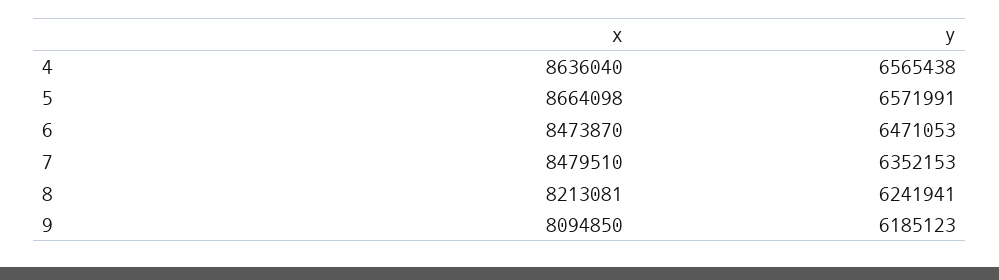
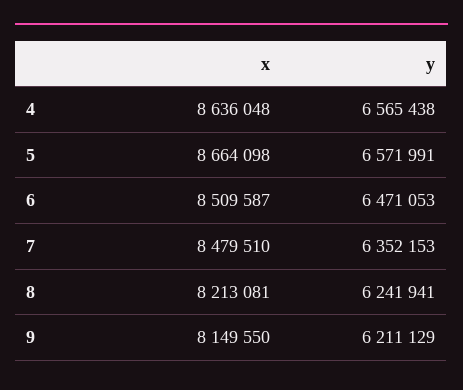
  {
    "x": {
-     "4": 8636040,
+     "4": 8636048,
      "5": 8664098,
-     "6": 8473870,
+     "6": 8509587,
      "7": 8479510,
      "8": 8213081,
-     "9": 8094850
+     "9": 8149550
    },
    "y": {
      "4": 6565438,
      "5": 6571991,
      "6": 6471053,
      "7": 6352153,
      "8": 6241941,
-     "9": 6185123
+     "9": 6211129
    }
  }

